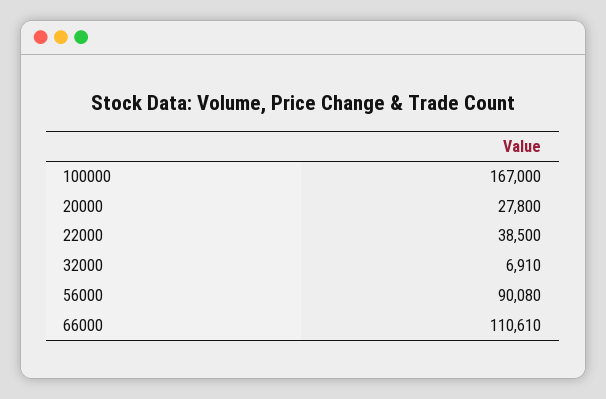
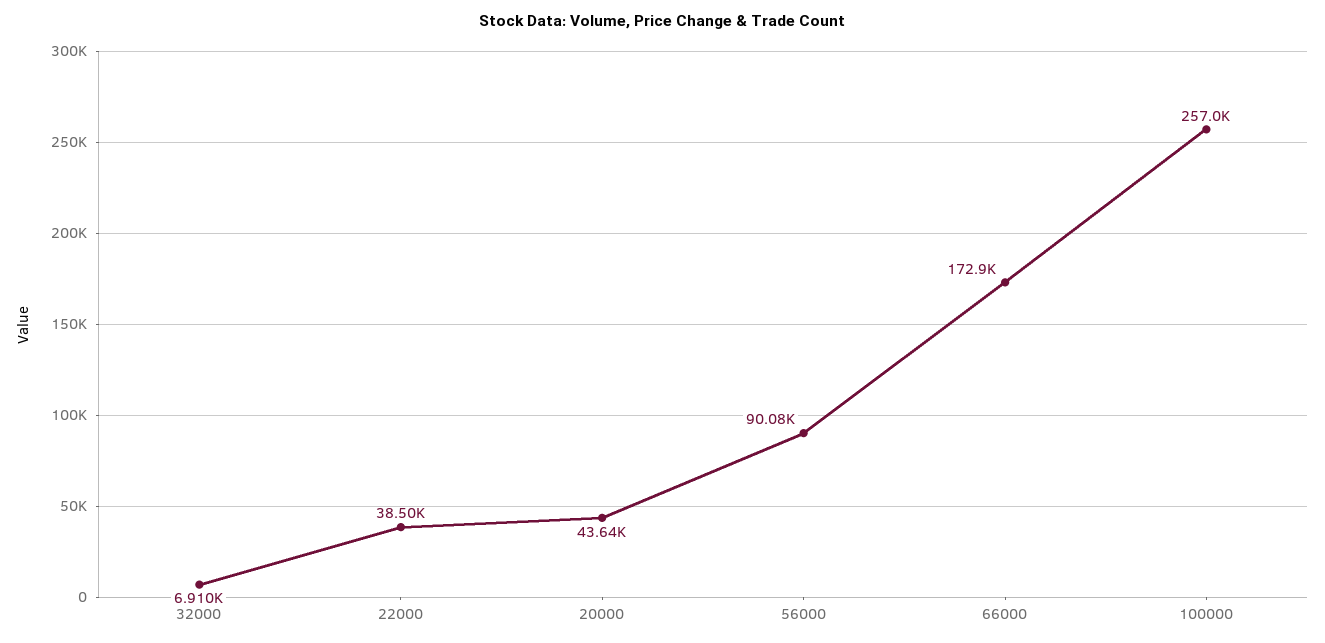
  {
-   "100000": 167000,
+   "100000": 257000,
-   "20000": 27800,
+   "20000": 43640,
    "22000": 38500,
    "32000": 6910,
    "56000": 90080,
-   "66000": 110610
+   "66000": 172900
  }

